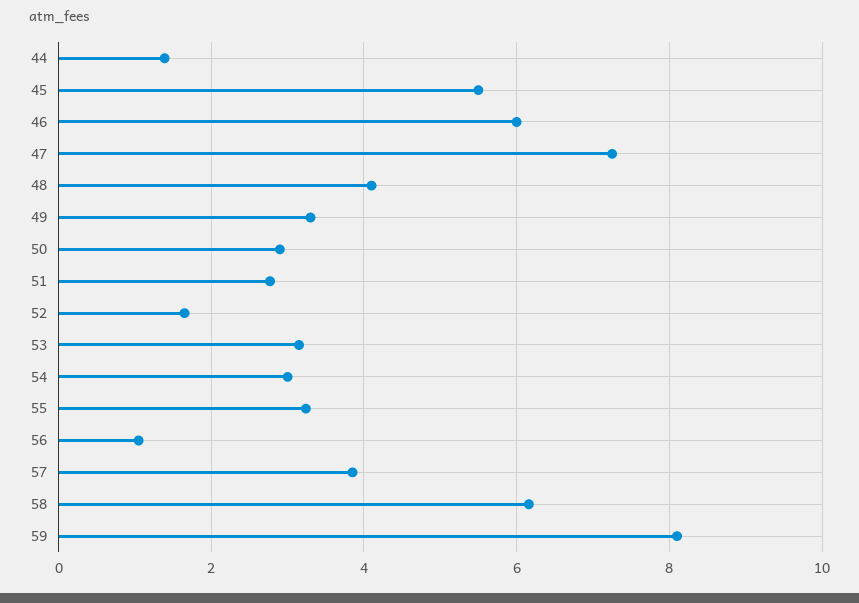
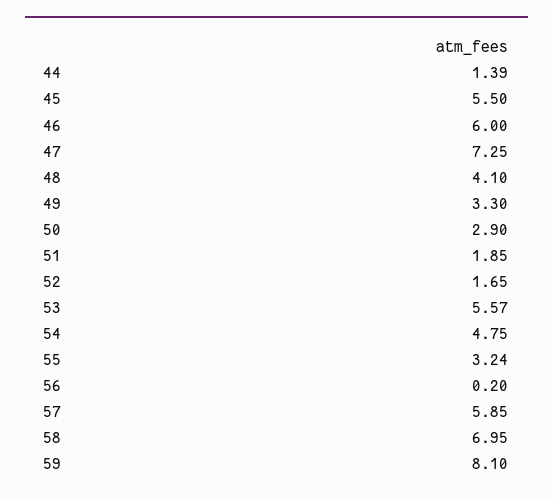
  {
    "44": 1.39,
    "45": 5.5,
    "46": 6,
    "47": 7.25,
    "48": 4.1,
    "49": 3.3,
    "50": 2.9,
-   "51": 2.8,
+   "51": 1.85,
    "52": 1.65,
-   "53": 3.2,
+   "53": 5.57,
-   "54": 3,
+   "54": 4.75,
    "55": 3.24,
-   "56": 1,
+   "56": 0.2,
-   "57": 3.8,
+   "57": 5.85,
-   "58": 6.2,
+   "58": 6.95,
    "59": 8.1
  }

